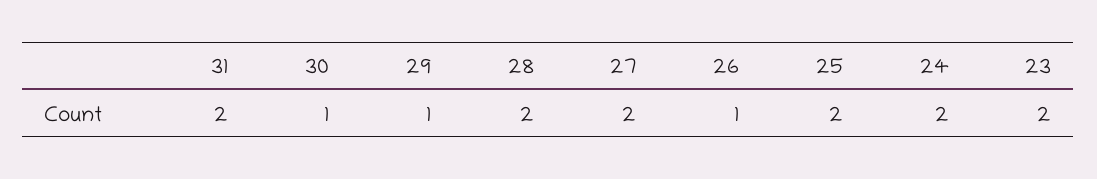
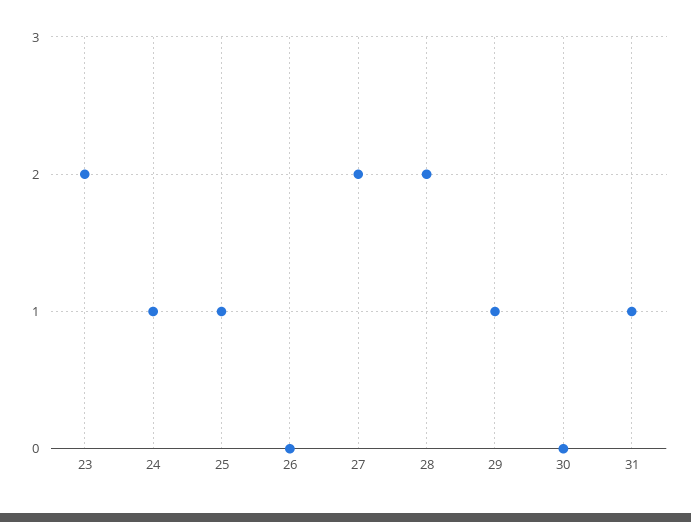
  {
-   "31": 2,
+   "31": 1,
-   "30": 1,
+   "30": 0,
    "29": 1,
    "28": 2,
    "27": 2,
-   "26": 1,
+   "26": 0,
-   "25": 2,
+   "25": 1,
-   "24": 2,
+   "24": 1,
    "23": 2
  }

